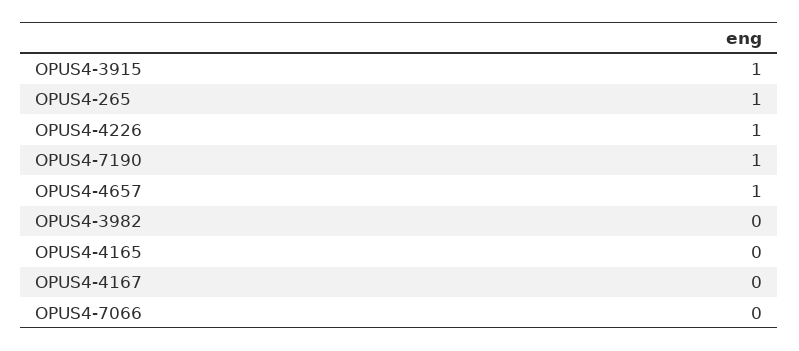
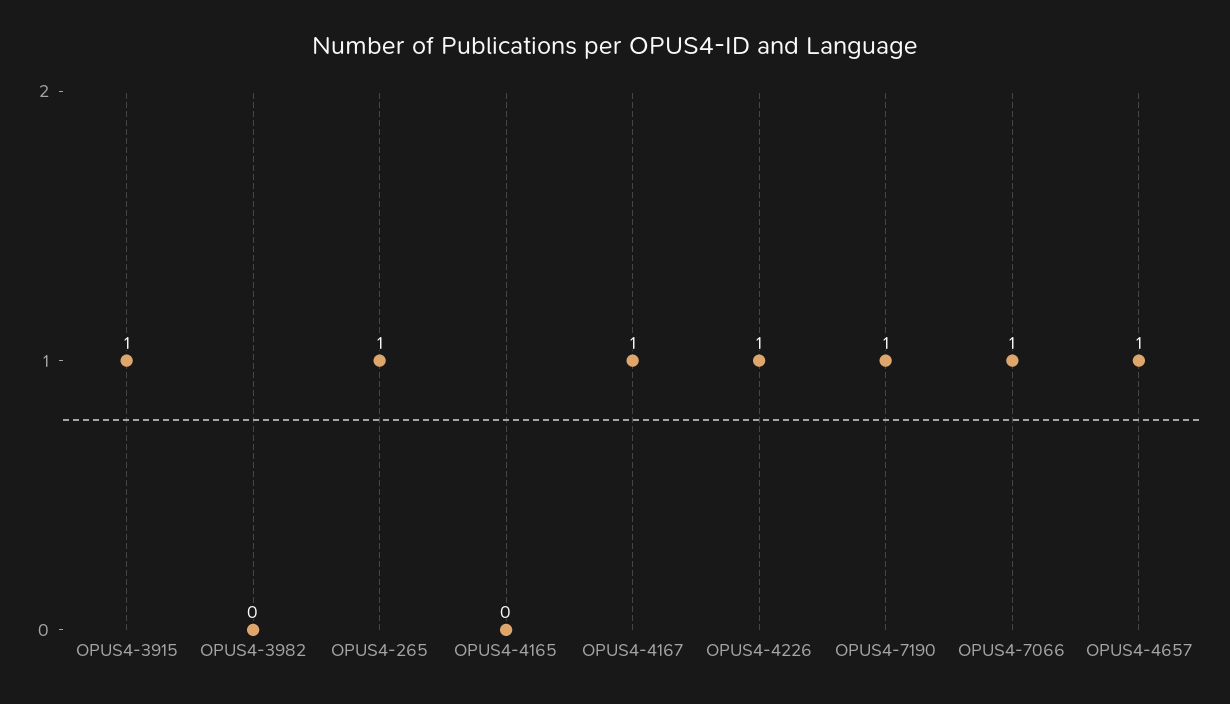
  {
    "OPUS4-3915": 1,
    "OPUS4-265": 1,
    "OPUS4-4226": 1,
    "OPUS4-7190": 1,
    "OPUS4-4657": 1,
    "OPUS4-3982": 0,
    "OPUS4-4165": 0,
-   "OPUS4-4167": 0,
+   "OPUS4-4167": 1,
-   "OPUS4-7066": 0
+   "OPUS4-7066": 1
  }

